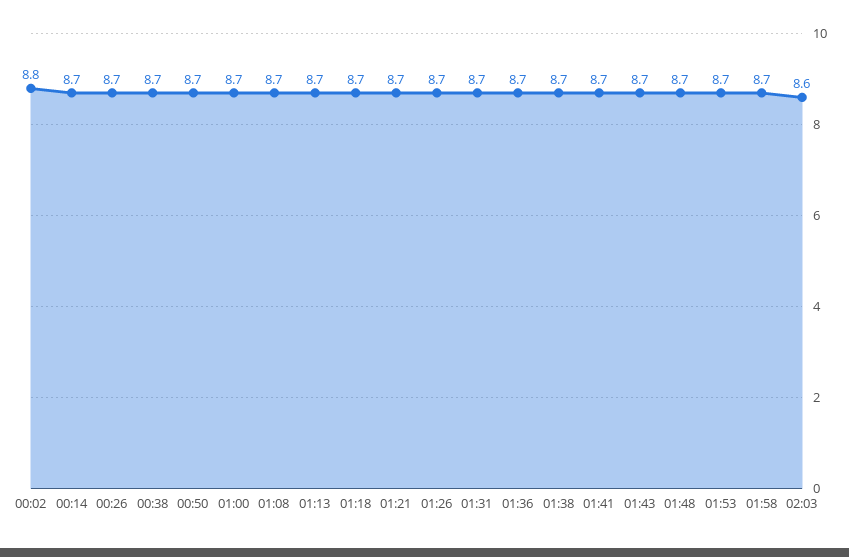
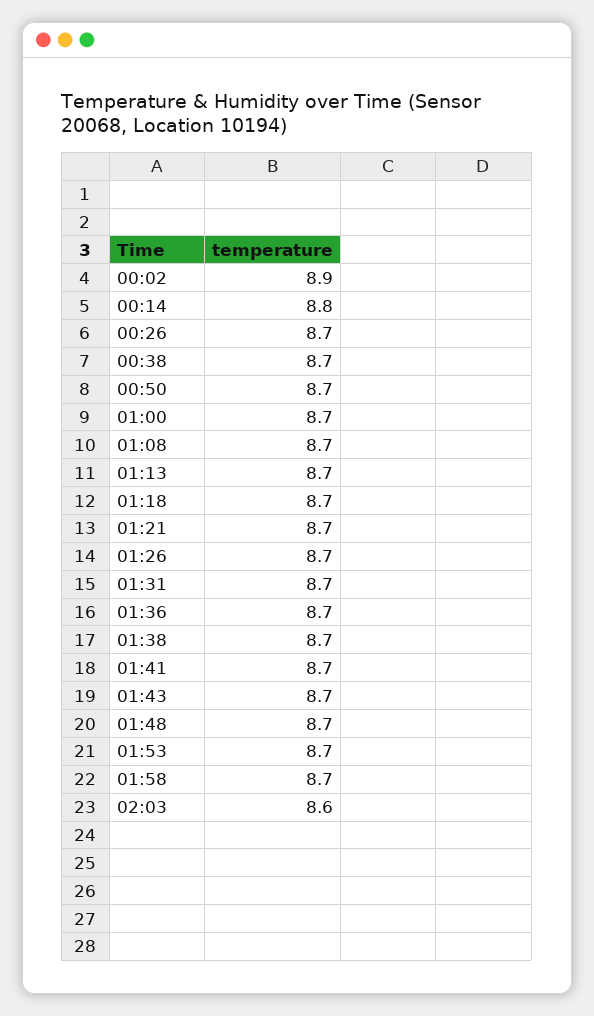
  {
-   "00:02": 8.8,
+   "00:02": 8.9,
-   "00:14": 8.7,
+   "00:14": 8.8,
    "00:26": 8.7,
    "00:38": 8.7,
    "00:50": 8.7,
    "01:00": 8.7,
    "01:08": 8.7,
    "01:13": 8.7,
    "01:18": 8.7,
    "01:21": 8.7,
    "01:26": 8.7,
    "01:31": 8.7,
    "01:36": 8.7,
    "01:38": 8.7,
    "01:41": 8.7,
    "01:43": 8.7,
    "01:48": 8.7,
    "01:53": 8.7,
    "01:58": 8.7,
    "02:03": 8.6
  }

